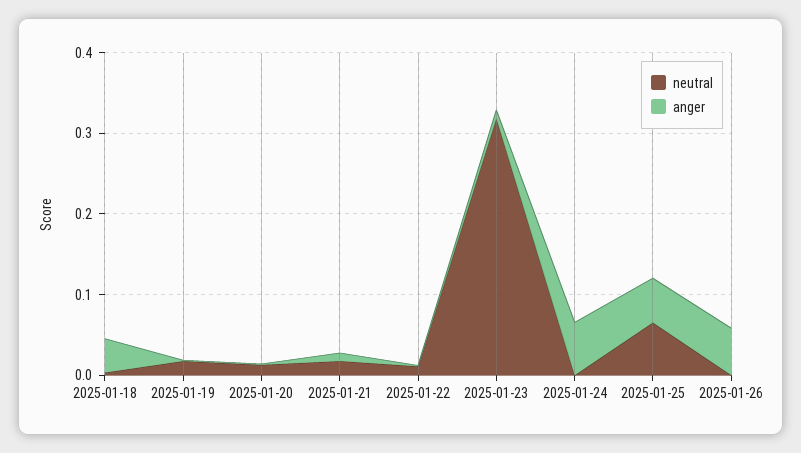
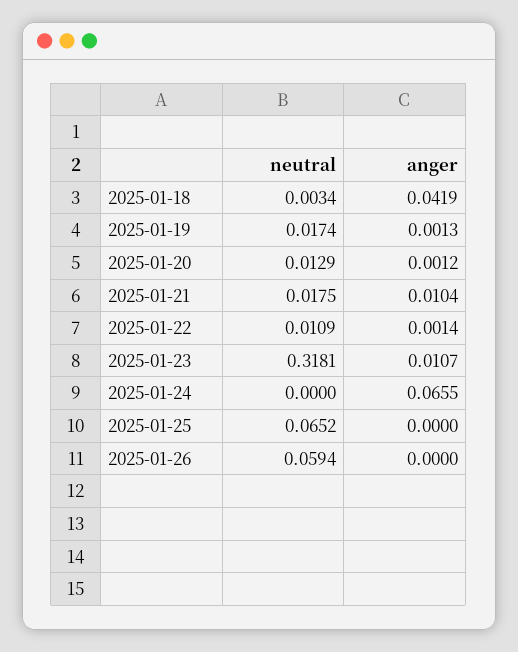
  {
    "neutral": {
      "2025-01-18": 0.0034,
      "2025-01-19": 0.0174,
      "2025-01-20": 0.0129,
      "2025-01-21": 0.0175,
      "2025-01-22": 0.0109,
      "2025-01-23": 0.3181,
      "2025-01-24": 0,
      "2025-01-25": 0.0652,
-     "2025-01-26": 0
+     "2025-01-26": 0.0594
    },
    "anger": {
      "2025-01-18": 0.0419,
      "2025-01-19": 0.0013,
      "2025-01-20": 0.0012,
      "2025-01-21": 0.0104,
      "2025-01-22": 0.0014,
      "2025-01-23": 0.0107,
      "2025-01-24": 0.0655,
-     "2025-01-25": 0.06,
+     "2025-01-25": 0,
-     "2025-01-26": 0.06
+     "2025-01-26": 0
    }
  }

